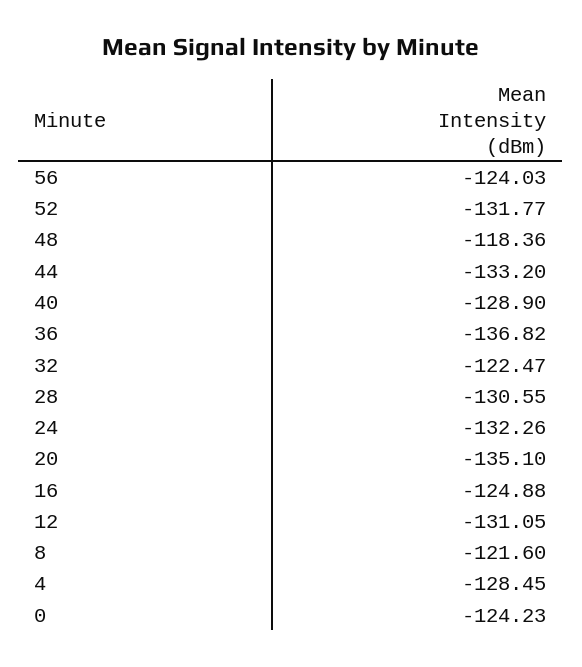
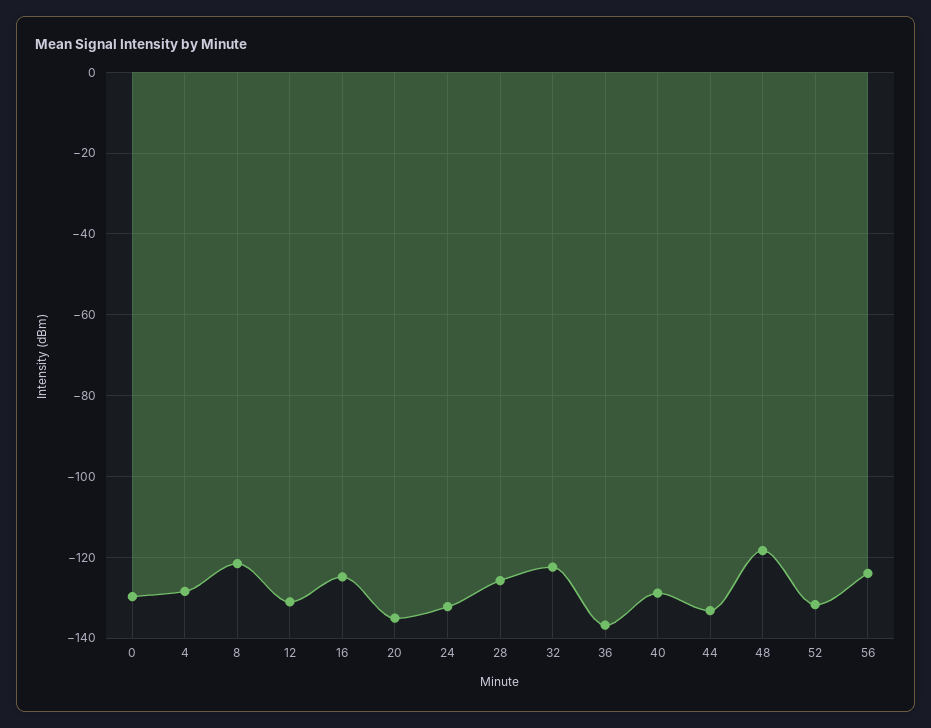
  {
    "56": -124.03,
    "52": -131.77,
    "48": -118.36,
    "44": -133.2,
    "40": -128.9,
    "36": -136.82,
    "32": -122.47,
-   "28": -130.55,
+   "28": -126,
    "24": -132.26,
    "20": -135.1,
    "16": -124.88,
    "12": -131.05,
    "8": -121.6,
    "4": -128.45,
-   "0": -124.23
+   "0": -130
  }

